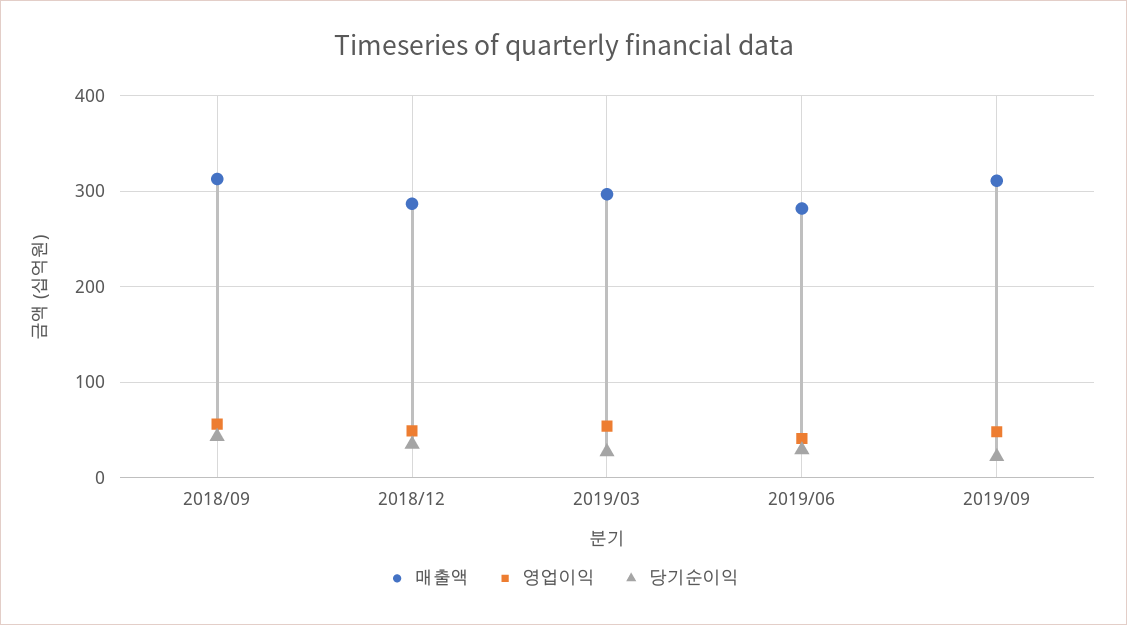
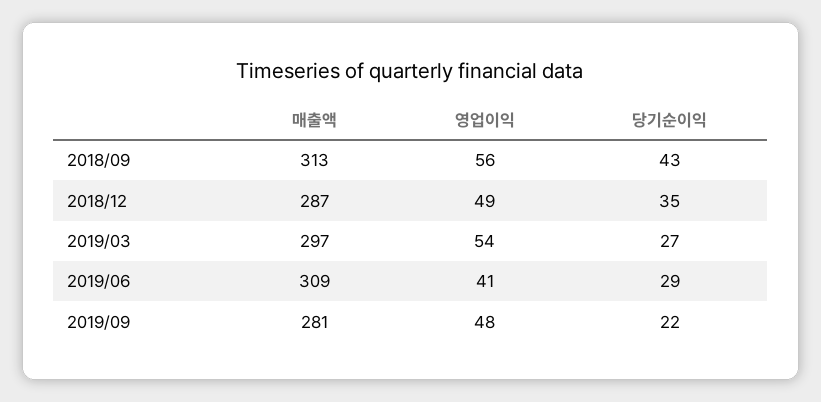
  {
    "매출액": {
      "2018/09": 313,
      "2018/12": 287,
      "2019/03": 297,
-     "2019/06": 280,
+     "2019/06": 309,
-     "2019/09": 310
+     "2019/09": 281
    },
    "영업이익": {
      "2018/09": 56,
      "2018/12": 49,
      "2019/03": 54,
      "2019/06": 41,
      "2019/09": 48
    },
    "당기순이익": {
      "2018/09": 43,
      "2018/12": 35,
      "2019/03": 27,
      "2019/06": 29,
      "2019/09": 22
    }
  }

